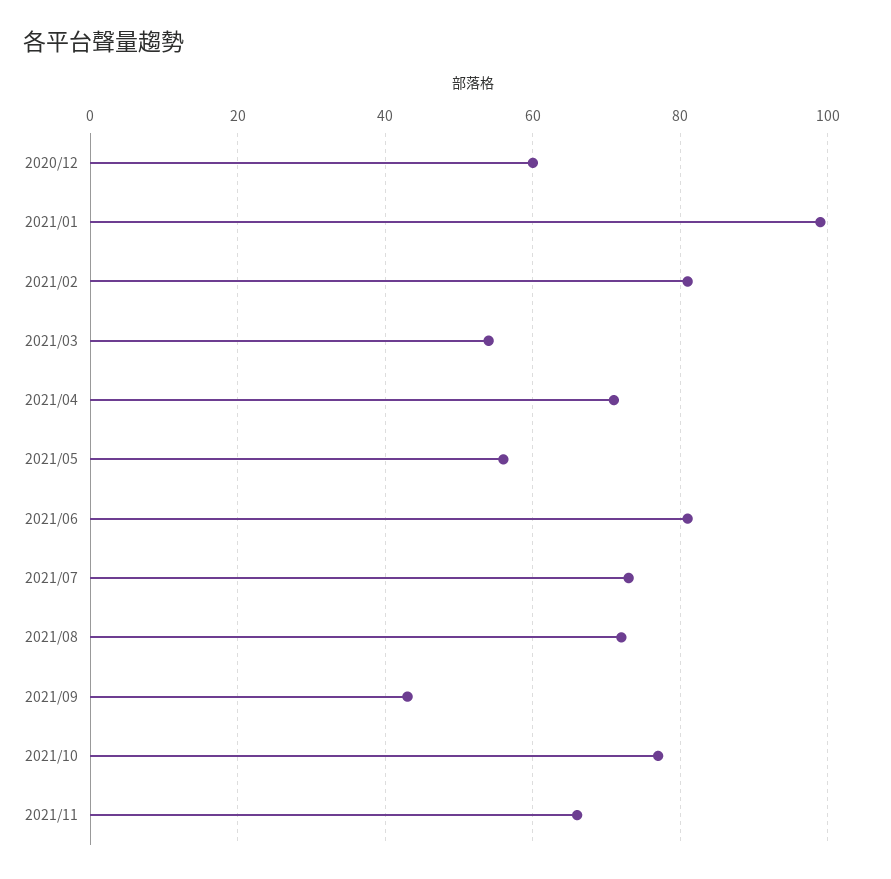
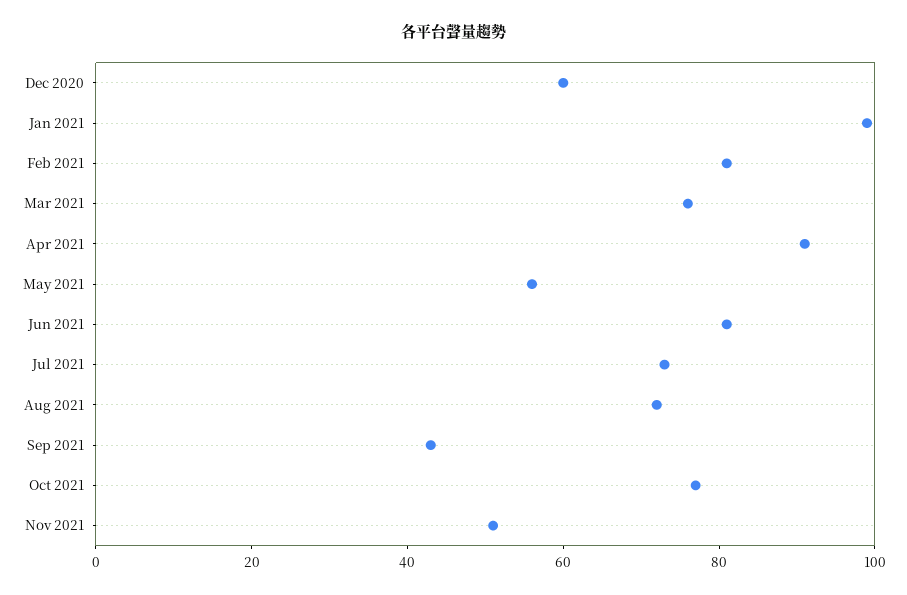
  {
    "2020/12": 60,
    "2021/01": 100,
    "2021/02": 80,
-   "2021/03": 55,
+   "2021/03": 75,
-   "2021/04": 70,
+   "2021/04": 90,
    "2021/05": 55,
    "2021/06": 80,
    "2021/07": 75,
    "2021/08": 70,
    "2021/09": 45,
    "2021/10": 75,
-   "2021/11": 65
+   "2021/11": 50
  }

